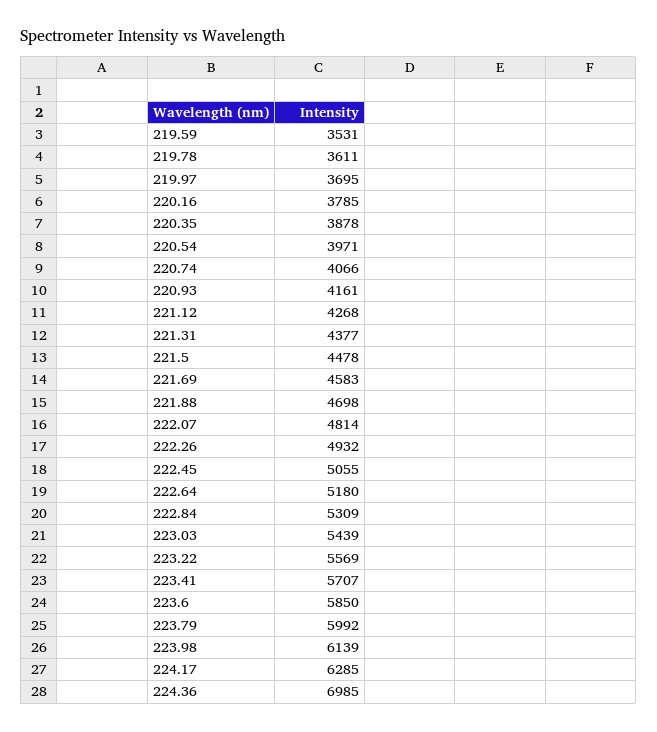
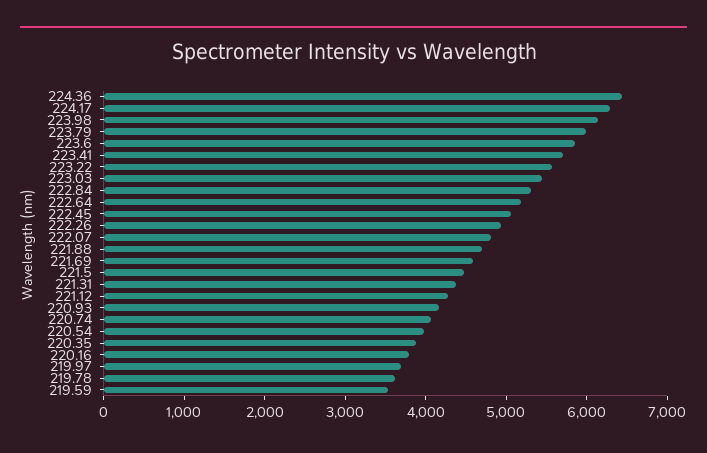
  {
    "219.59": 3531,
    "219.78": 3611,
    "219.97": 3695,
    "220.16": 3785,
    "220.35": 3878,
    "220.54": 3971,
    "220.74": 4066,
    "220.93": 4161,
    "221.12": 4268,
    "221.31": 4377,
    "221.5": 4478,
    "221.69": 4583,
    "221.88": 4698,
    "222.07": 4814,
    "222.26": 4932,
    "222.45": 5055,
    "222.64": 5180,
    "222.84": 5309,
    "223.03": 5439,
    "223.22": 5569,
    "223.41": 5707,
    "223.6": 5850,
    "223.79": 5992,
    "223.98": 6139,
    "224.17": 6285,
-   "224.36": 6985
+   "224.36": 6400
  }

